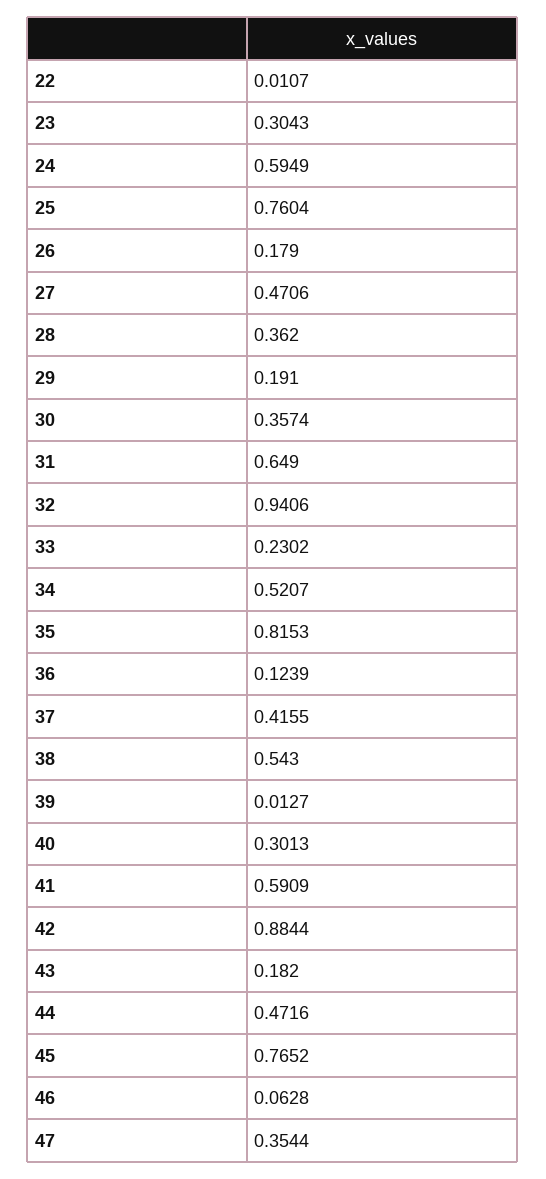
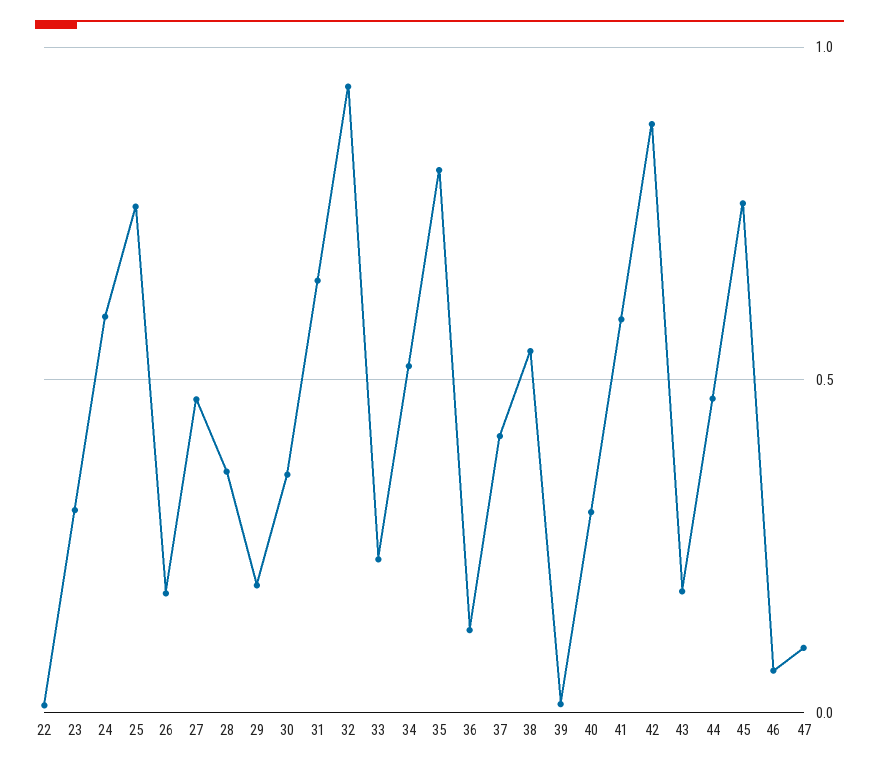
  {
    "22": 0.0107,
    "23": 0.3043,
    "24": 0.5949,
    "25": 0.7604,
    "26": 0.179,
    "27": 0.4706,
    "28": 0.362,
    "29": 0.191,
    "30": 0.3574,
    "31": 0.649,
    "32": 0.9406,
    "33": 0.2302,
    "34": 0.5207,
    "35": 0.8153,
    "36": 0.1239,
    "37": 0.4155,
    "38": 0.543,
    "39": 0.0127,
    "40": 0.3013,
    "41": 0.5909,
    "42": 0.8844,
    "43": 0.182,
    "44": 0.4716,
    "45": 0.7652,
    "46": 0.0628,
-   "47": 0.3544
+   "47": 0.1
  }

